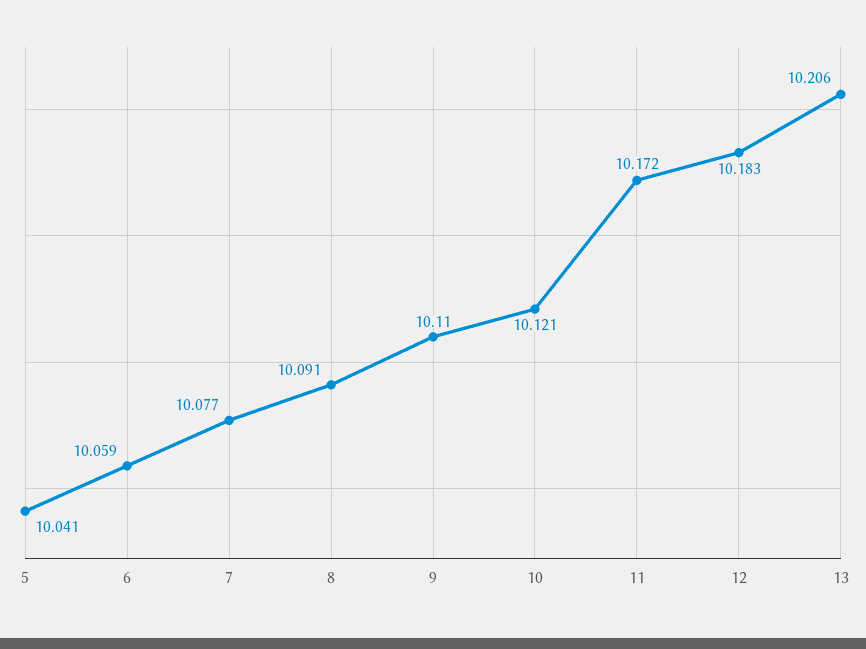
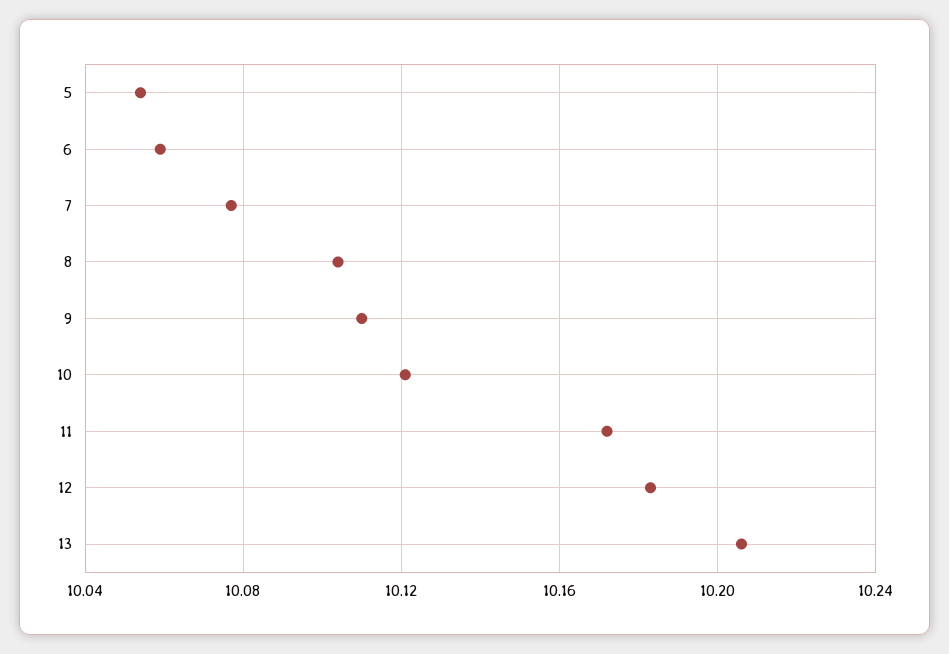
  {
-   "5": 10.041,
+   "5": 10.055,
    "6": 10.059,
    "7": 10.077,
-   "8": 10.091,
+   "8": 10.105,
    "9": 10.11,
    "10": 10.121,
    "11": 10.172,
    "12": 10.183,
    "13": 10.206
  }

